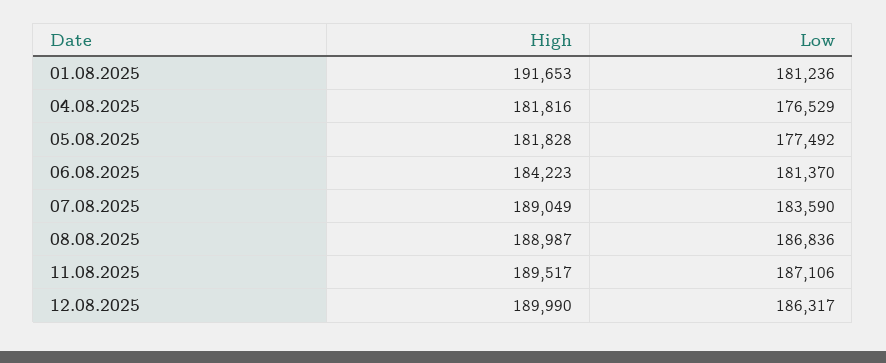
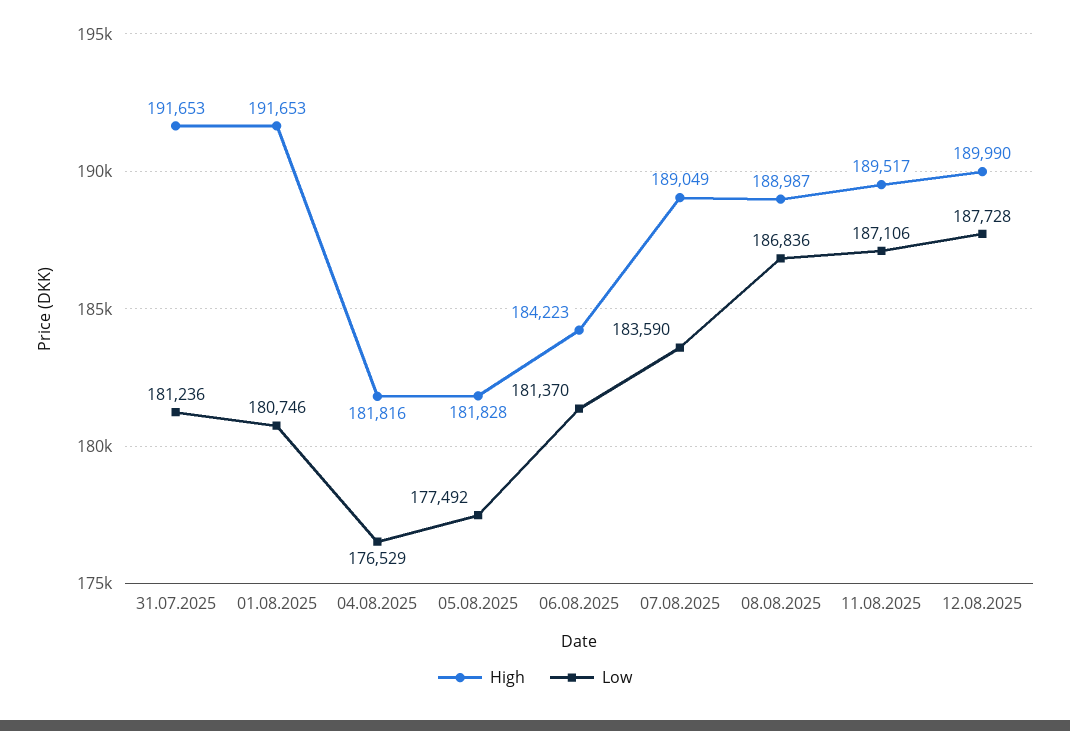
  {
    "High": {
      "01.08.2025": 191653,
      "04.08.2025": 181816,
      "05.08.2025": 181828,
      "06.08.2025": 184223,
      "07.08.2025": 189049,
      "08.08.2025": 188987,
      "11.08.2025": 189517,
-     "12.08.2025": 189990
+     "12.08.2025": 189990,
+     "31.07.2025": 191653
    },
    "Low": {
-     "01.08.2025": 181236,
+     "01.08.2025": 180746,
      "04.08.2025": 176529,
      "05.08.2025": 177492,
      "06.08.2025": 181370,
      "07.08.2025": 183590,
      "08.08.2025": 186836,
      "11.08.2025": 187106,
-     "12.08.2025": 186317
+     "12.08.2025": 187728,
+     "31.07.2025": 181236
    }
  }

